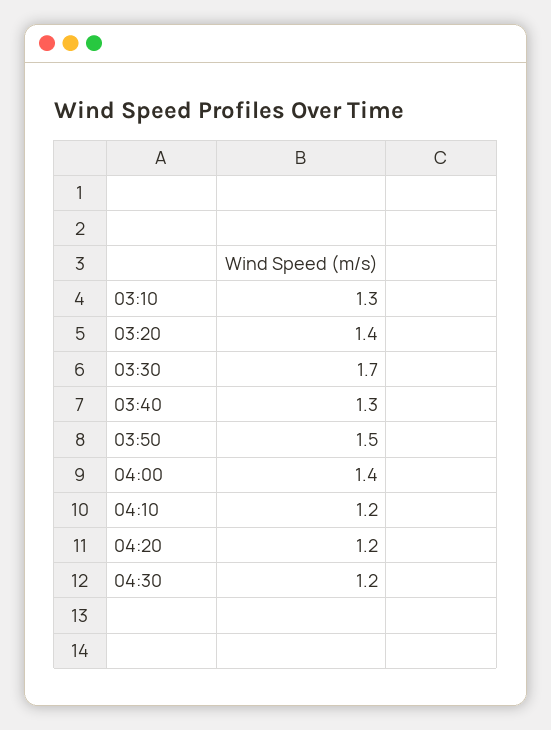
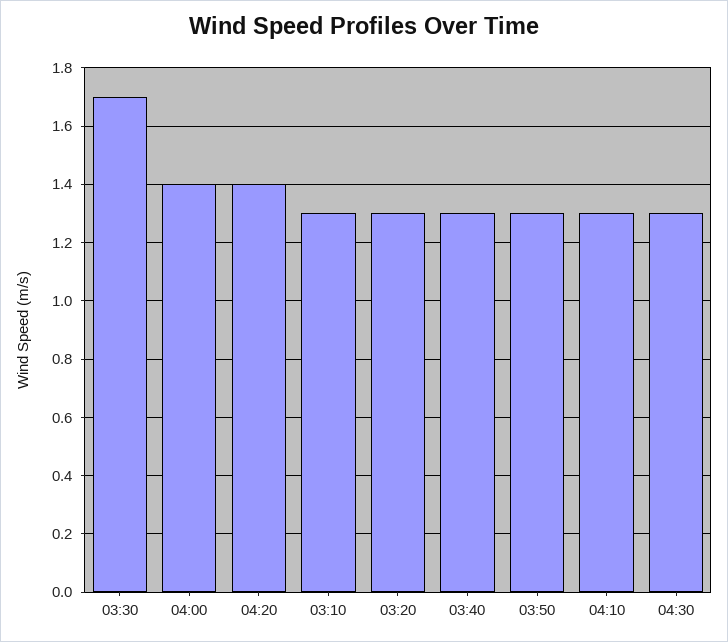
  {
    "03:10": 1.3,
-   "03:20": 1.4,
+   "03:20": 1.3,
    "03:30": 1.7,
    "03:40": 1.3,
-   "03:50": 1.5,
+   "03:50": 1.3,
    "04:00": 1.4,
-   "04:10": 1.2,
+   "04:10": 1.3,
-   "04:20": 1.2,
+   "04:20": 1.4,
-   "04:30": 1.2
+   "04:30": 1.3
  }

